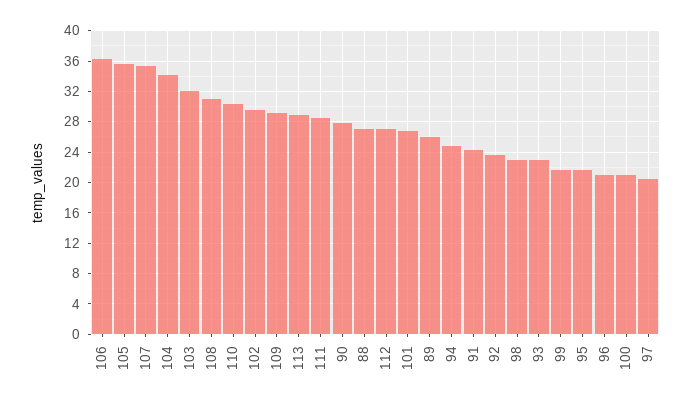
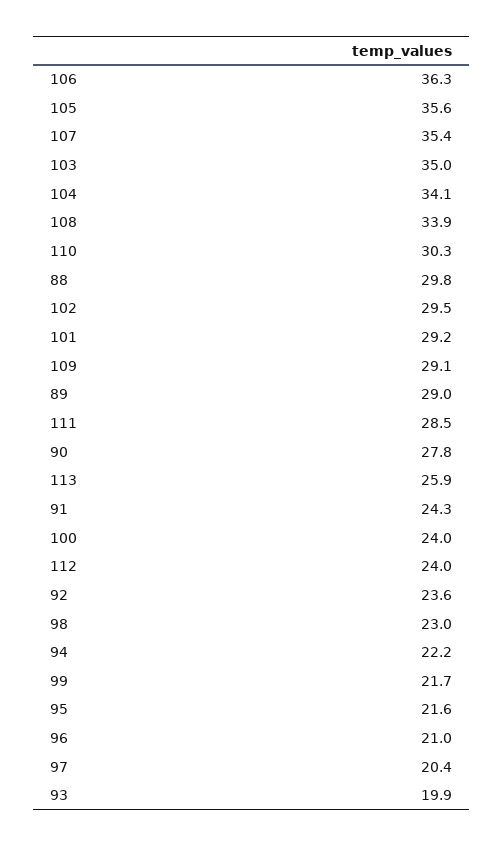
  {
    "106": 36.3,
    "105": 35.6,
    "107": 35.4,
    "104": 34.1,
-   "103": 32,
+   "103": 35,
-   "108": 31,
+   "108": 33.9,
    "110": 30.3,
    "102": 29.5,
    "109": 29.1,
-   "113": 29,
+   "113": 25.9,
    "111": 28.5,
    "90": 27.8,
-   "88": 27,
+   "88": 29.8,
-   "112": 27,
+   "112": 24,
-   "101": 27,
+   "101": 29.2,
-   "89": 26,
+   "89": 29,
-   "94": 25,
+   "94": 22.2,
    "91": 24.3,
    "92": 23.6,
    "98": 23,
-   "93": 23,
+   "93": 19.9,
    "99": 21.7,
    "95": 21.6,
    "96": 21,
-   "100": 21,
+   "100": 24,
    "97": 20.4
  }

